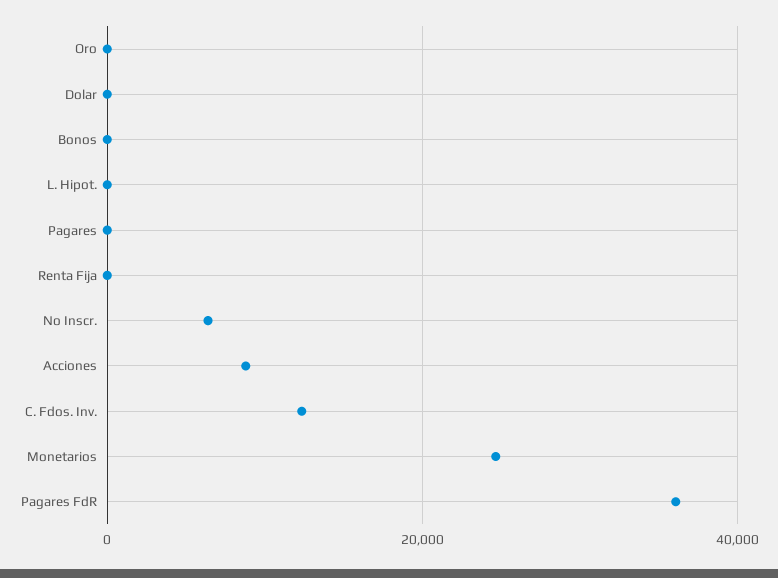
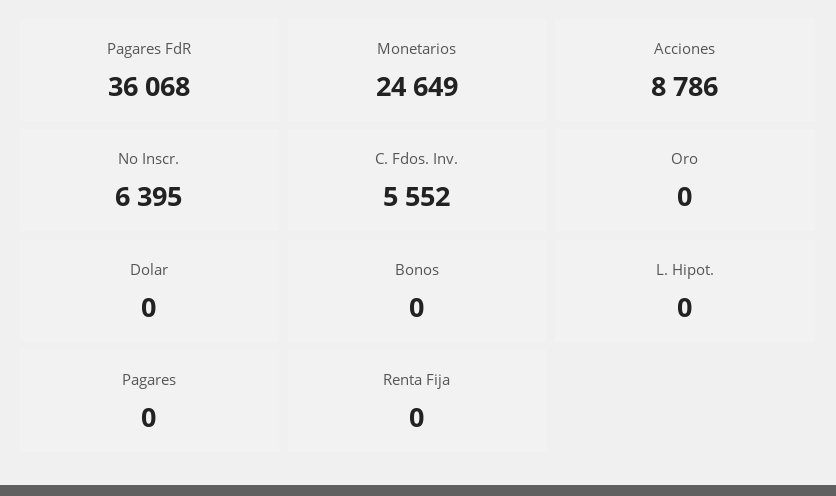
  {
    "Oro": 0,
    "Dolar": 0,
    "Bonos": 0,
    "L. Hipot.": 0,
    "Pagares": 0,
    "Renta Fija": 0,
    "No Inscr.": 6395,
    "Acciones": 8786,
-   "C. Fdos. Inv.": 12000,
+   "C. Fdos. Inv.": 5552,
    "Monetarios": 24649,
    "Pagares FdR": 36068
  }

